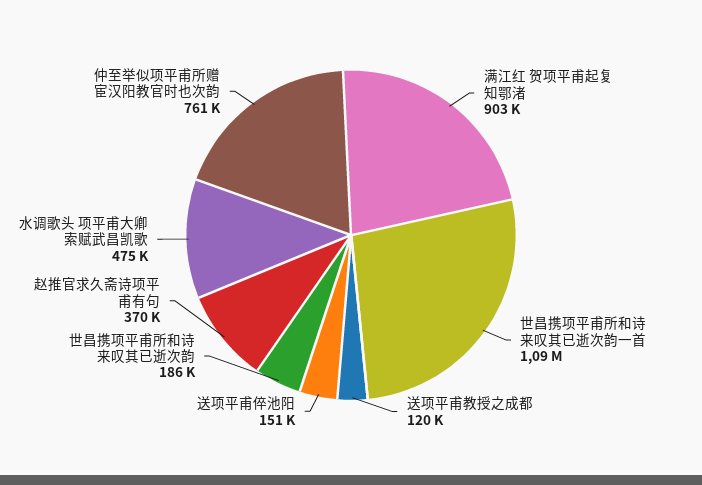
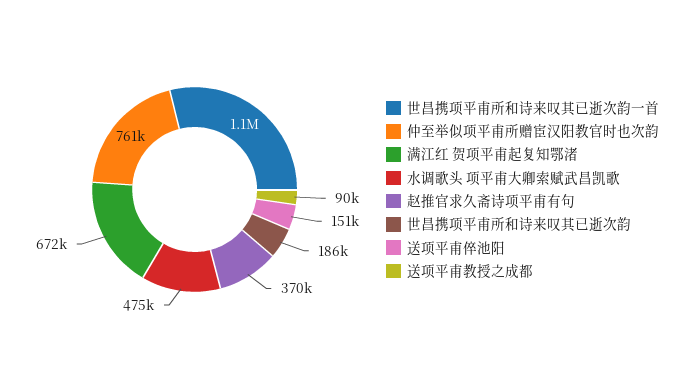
  {
-   "满江红 贺项平甫起复知鄂渚": 903000,
+   "满江红 贺项平甫起复知鄂渚": 672000,
    "世昌携项平甫所和诗来叹其已逝次韵一首": 1090000,
-   "送项平甫教授之成都": 120000,
+   "送项平甫教授之成都": 90000,
    "送项平甫倅池阳": 151000,
    "世昌携项平甫所和诗来叹其已逝次韵": 186000,
    "赵推官求久斋诗项平甫有句": 370000,
    "水调歌头 项平甫大卿索赋武昌凯歌": 475000,
    "仲至举似项平甫所赠宦汉阳教官时也次韵": 761000
  }

